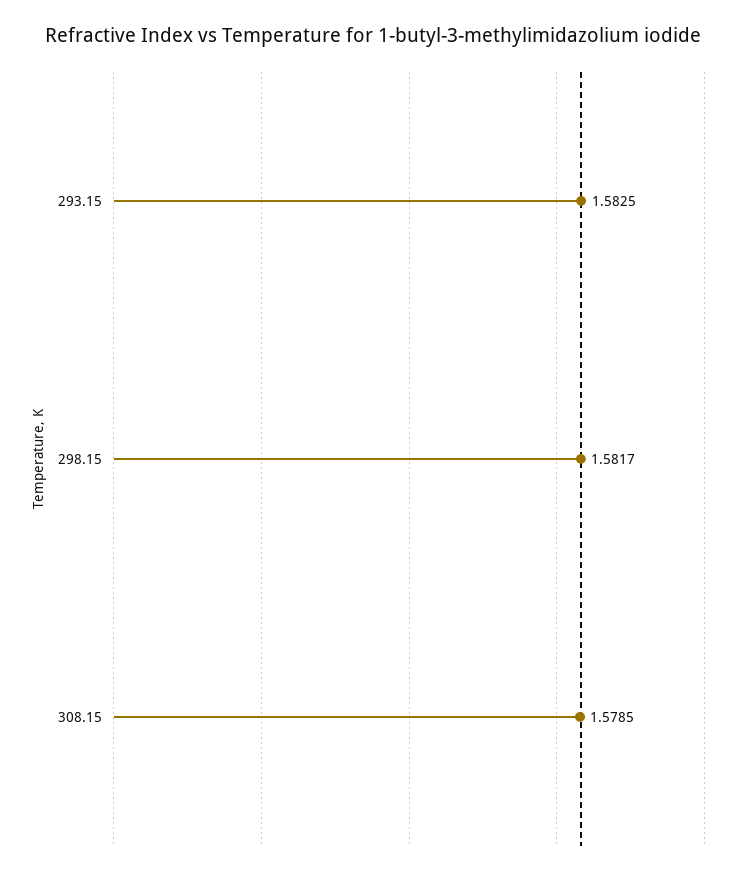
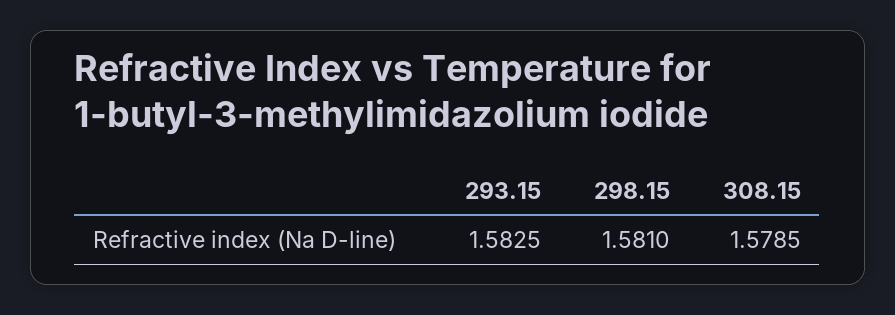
  {
    "293.15": 1.5825,
-   "298.15": 1.5817,
+   "298.15": 1.581,
    "308.15": 1.5785
  }

